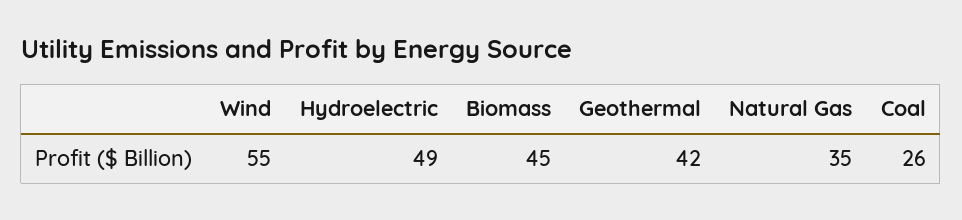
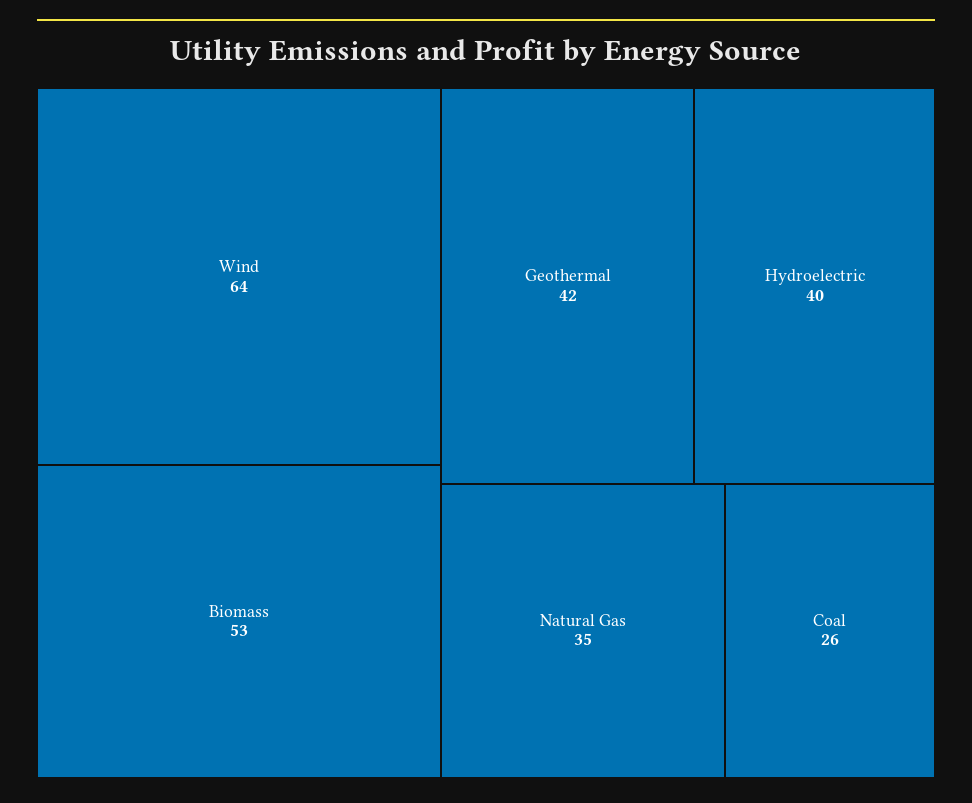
  {
-   "Wind": 55,
+   "Wind": 64,
-   "Hydroelectric": 49,
+   "Hydroelectric": 40,
-   "Biomass": 45,
+   "Biomass": 53,
    "Geothermal": 42,
    "Natural Gas": 35,
    "Coal": 26
  }

